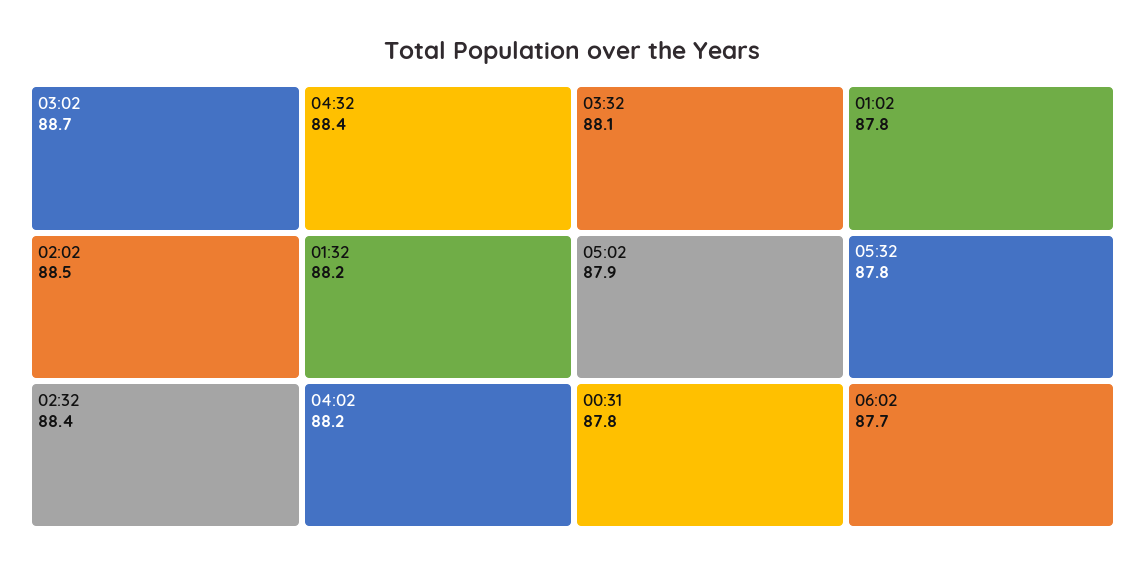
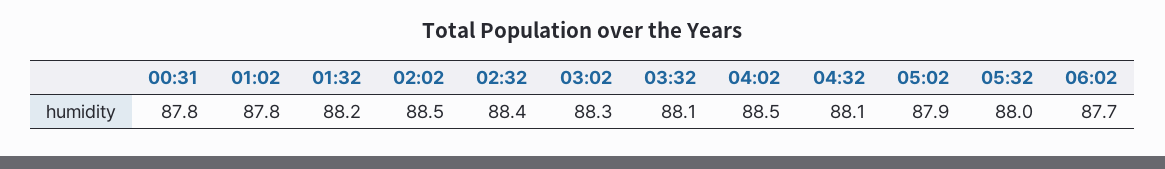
  {
-   "03:02": 88.7,
+   "03:02": 88.3,
    "02:02": 88.5,
    "02:32": 88.4,
-   "04:32": 88.4,
+   "04:32": 88.1,
    "01:32": 88.2,
-   "04:02": 88.2,
+   "04:02": 88.5,
    "03:32": 88.1,
    "05:02": 87.9,
    "00:31": 87.8,
    "01:02": 87.8,
-   "05:32": 87.8,
+   "05:32": 88,
    "06:02": 87.7
  }

